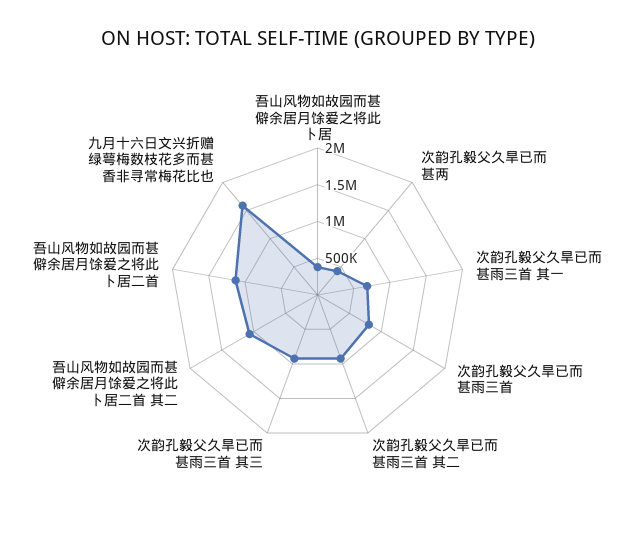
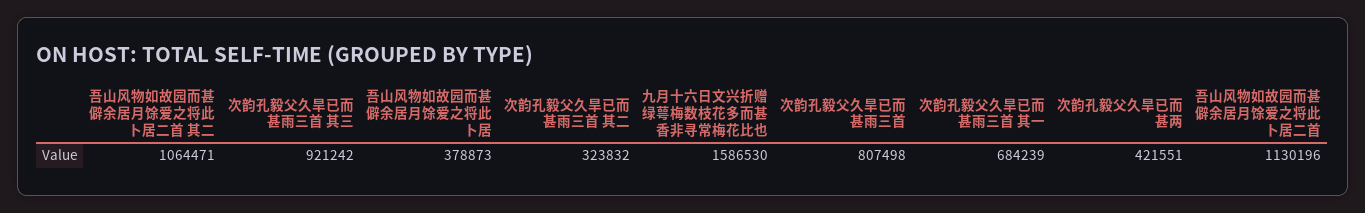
  {
    "吾山风物如故园而甚僻余居月馀爱之将此卜居": 378873,
    "次韵孔毅父久旱已而甚两": 421551,
    "次韵孔毅父久旱已而甚雨三首 其一": 684239,
    "次韵孔毅父久旱已而甚雨三首": 807498,
-   "次韵孔毅父久旱已而甚雨三首 其二": 1000000,
+   "次韵孔毅父久旱已而甚雨三首 其二": 323832,
    "次韵孔毅父久旱已而甚雨三首 其三": 921242,
    "吾山风物如故园而甚僻余居月馀爱之将此卜居二首 其二": 1064471,
    "吾山风物如故园而甚僻余居月馀爱之将此卜居二首": 1130196,
    "九月十六日文兴折赠绿萼梅数枝花多而甚香非寻常梅花比也": 1586530
  }

